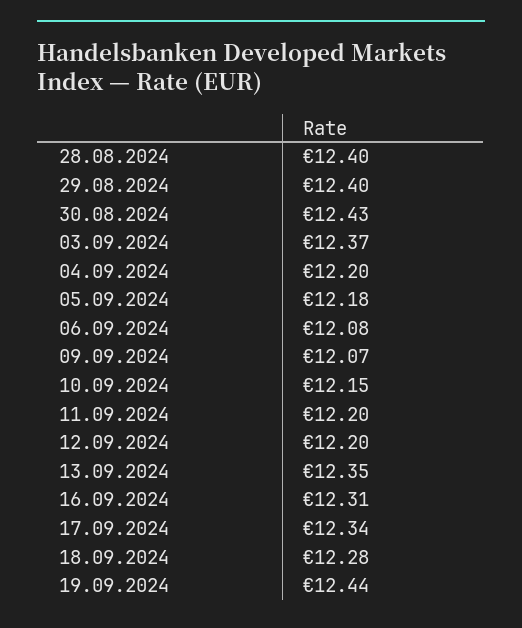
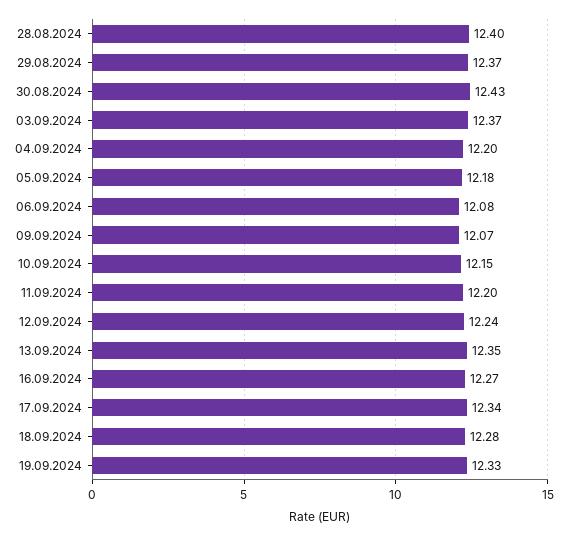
  {
    "28.08.2024": 12.4,
-   "29.08.2024": 12.4,
+   "29.08.2024": 12.37,
    "30.08.2024": 12.43,
    "03.09.2024": 12.37,
    "04.09.2024": 12.2,
    "05.09.2024": 12.18,
    "06.09.2024": 12.08,
    "09.09.2024": 12.07,
    "10.09.2024": 12.15,
    "11.09.2024": 12.2,
-   "12.09.2024": 12.2,
+   "12.09.2024": 12.24,
    "13.09.2024": 12.35,
-   "16.09.2024": 12.31,
+   "16.09.2024": 12.27,
    "17.09.2024": 12.34,
    "18.09.2024": 12.28,
-   "19.09.2024": 12.44
+   "19.09.2024": 12.33
  }

